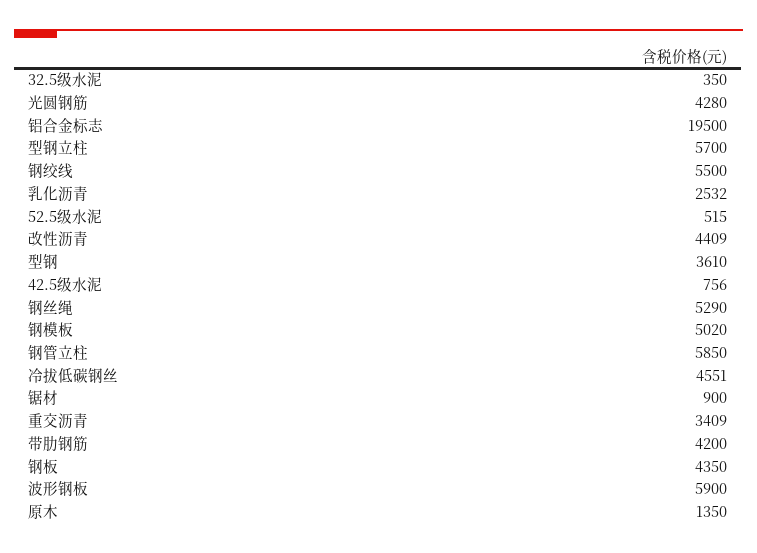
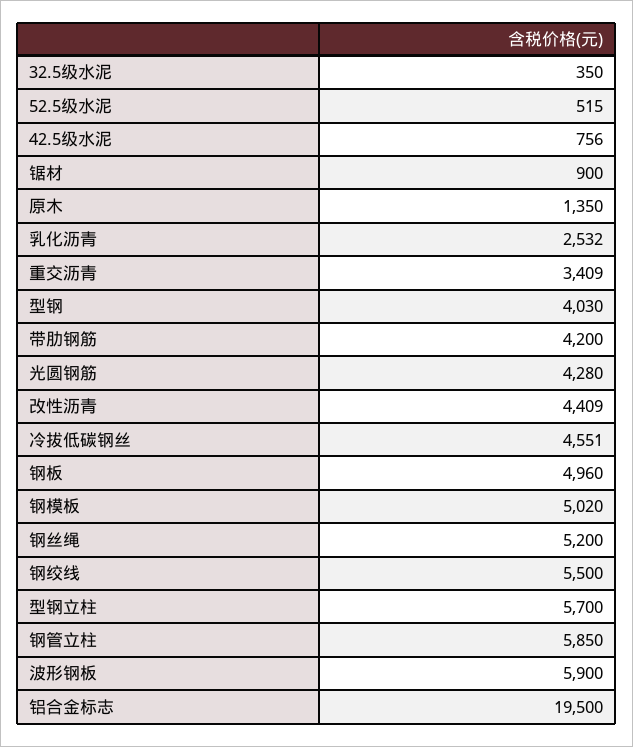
  {
    "32.5级水泥": 350,
    "光圆钢筋": 4280,
    "铝合金标志": 19500,
    "型钢立柱": 5700,
    "钢绞线": 5500,
    "乳化沥青": 2532,
    "52.5级水泥": 515,
    "改性沥青": 4409,
-   "型钢": 3610,
+   "型钢": 4030,
    "42.5级水泥": 756,
-   "钢丝绳": 5290,
+   "钢丝绳": 5200,
    "钢模板": 5020,
    "钢管立柱": 5850,
    "冷拔低碳钢丝": 4551,
    "锯材": 900,
    "重交沥青": 3409,
    "带肋钢筋": 4200,
-   "钢板": 4350,
+   "钢板": 4960,
    "波形钢板": 5900,
    "原木": 1350
  }

